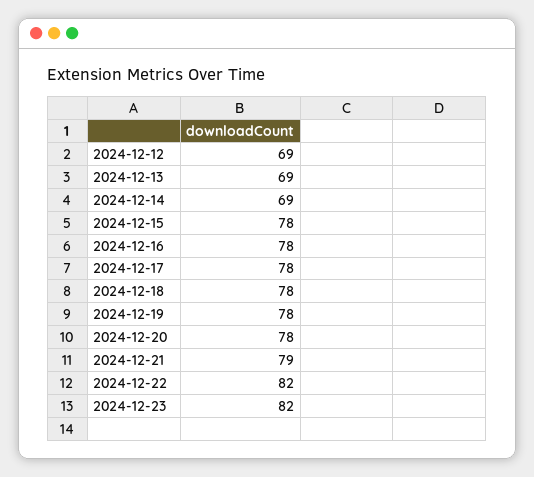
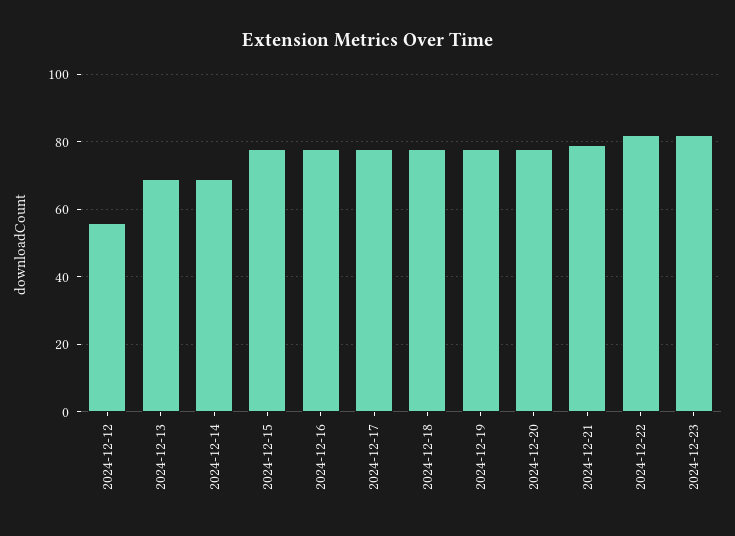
  {
-   "2024-12-12": 69,
+   "2024-12-12": 55,
    "2024-12-13": 69,
    "2024-12-14": 69,
    "2024-12-15": 78,
    "2024-12-16": 78,
    "2024-12-17": 78,
    "2024-12-18": 78,
    "2024-12-19": 78,
    "2024-12-20": 78,
    "2024-12-21": 79,
    "2024-12-22": 82,
    "2024-12-23": 82
  }

